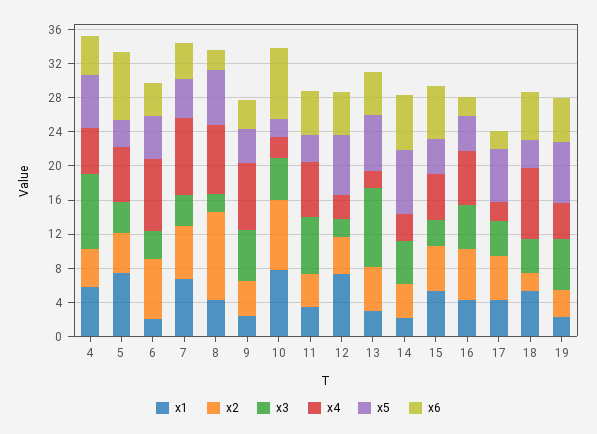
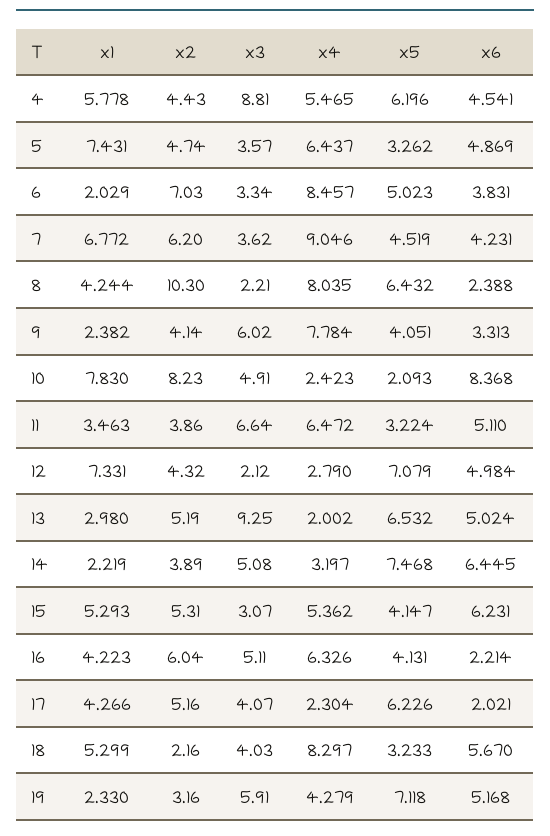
  {
    "x1": {
      "4": 5.778,
      "5": 7.431,
      "6": 2.029,
      "7": 6.772,
      "8": 4.244,
      "9": 2.382,
      "10": 7.83,
      "11": 3.463,
      "12": 7.331,
      "13": 2.98,
      "14": 2.219,
      "15": 5.293,
      "16": 4.223,
      "17": 4.266,
      "18": 5.299,
      "19": 2.33
    },
    "x2": {
      "4": 4.43,
      "5": 4.74,
      "6": 7.03,
      "7": 6.2,
      "8": 10.3,
      "9": 4.14,
      "10": 8.23,
      "11": 3.86,
      "12": 4.32,
      "13": 5.19,
      "14": 3.89,
      "15": 5.31,
      "16": 6.04,
      "17": 5.16,
      "18": 2.16,
      "19": 3.16
    },
    "x3": {
      "4": 8.81,
      "5": 3.57,
      "6": 3.34,
      "7": 3.62,
      "8": 2.21,
      "9": 6.02,
      "10": 4.91,
      "11": 6.64,
      "12": 2.12,
      "13": 9.25,
      "14": 5.08,
      "15": 3.07,
      "16": 5.11,
      "17": 4.07,
      "18": 4.03,
      "19": 5.91
    },
    "x4": {
      "4": 5.465,
      "5": 6.437,
      "6": 8.457,
      "7": 9.046,
      "8": 8.035,
      "9": 7.784,
      "10": 2.423,
      "11": 6.472,
      "12": 2.79,
      "13": 2.002,
      "14": 3.197,
      "15": 5.362,
      "16": 6.326,
      "17": 2.304,
      "18": 8.297,
      "19": 4.279
    },
    "x5": {
      "4": 6.196,
      "5": 3.262,
      "6": 5.023,
      "7": 4.519,
      "8": 6.432,
      "9": 4.051,
      "10": 2.093,
      "11": 3.224,
      "12": 7.079,
      "13": 6.532,
      "14": 7.468,
      "15": 4.147,
      "16": 4.131,
      "17": 6.226,
      "18": 3.233,
      "19": 7.118
    },
    "x6": {
      "4": 4.541,
-     "5": 8,
+     "5": 4.869,
      "6": 3.831,
      "7": 4.231,
      "8": 2.388,
      "9": 3.313,
      "10": 8.368,
      "11": 5.11,
      "12": 4.984,
      "13": 5.024,
      "14": 6.445,
      "15": 6.231,
      "16": 2.214,
      "17": 2.021,
      "18": 5.67,
      "19": 5.168
    }
  }

